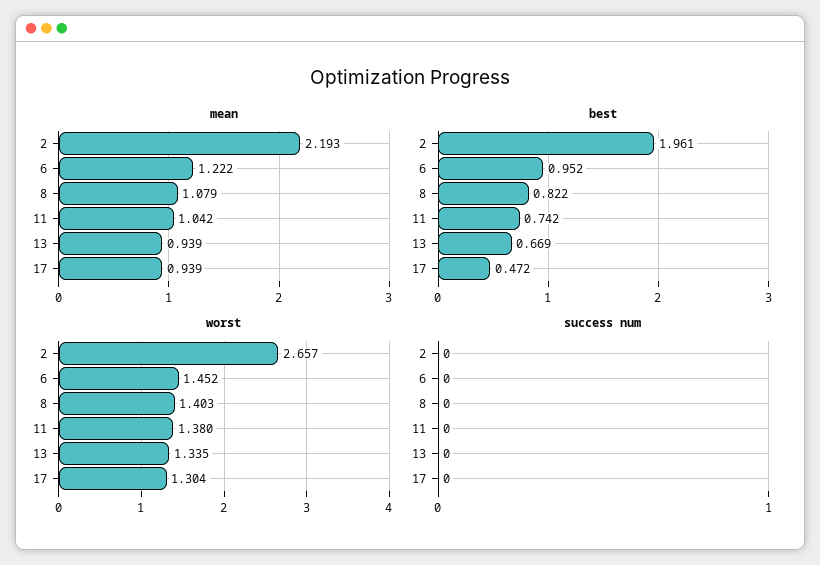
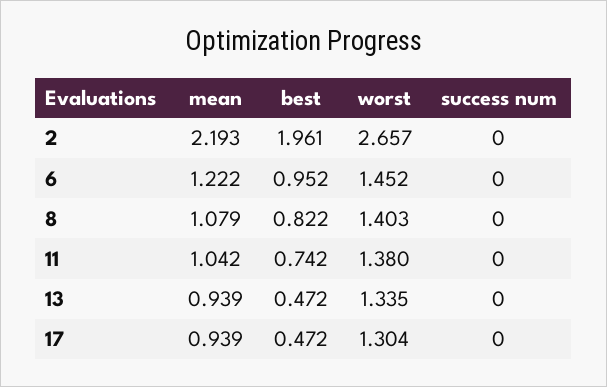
  {
    "mean": {
      "2": 2.193,
      "6": 1.222,
      "8": 1.079,
      "11": 1.042,
      "13": 0.939,
      "17": 0.939
    },
    "best": {
      "2": 1.961,
      "6": 0.952,
      "8": 0.822,
      "11": 0.742,
-     "13": 0.669,
+     "13": 0.472,
      "17": 0.472
    },
    "worst": {
      "2": 2.657,
      "6": 1.452,
      "8": 1.403,
      "11": 1.38,
      "13": 1.335,
      "17": 1.304
    },
    "success num": {
      "2": 0,
      "6": 0,
      "8": 0,
      "11": 0,
      "13": 0,
      "17": 0
    }
  }

